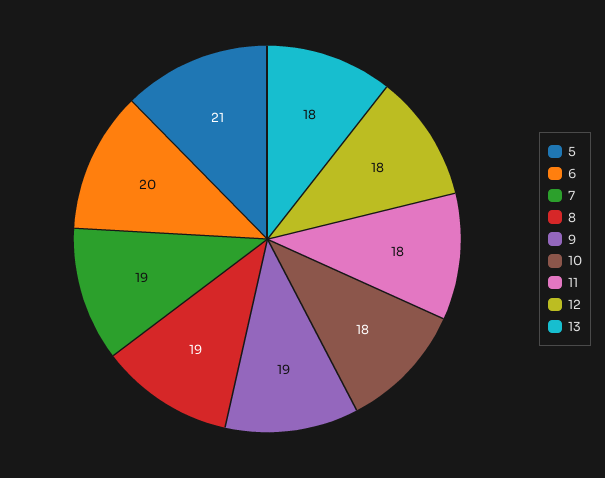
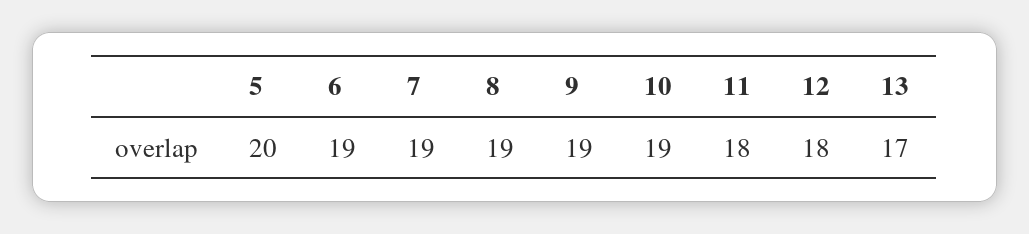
  {
-   "5": 21,
+   "5": 20,
-   "6": 20,
+   "6": 19,
    "7": 19,
    "8": 19,
    "9": 19,
-   "10": 18,
+   "10": 19,
    "11": 18,
    "12": 18,
-   "13": 18
+   "13": 17
  }

